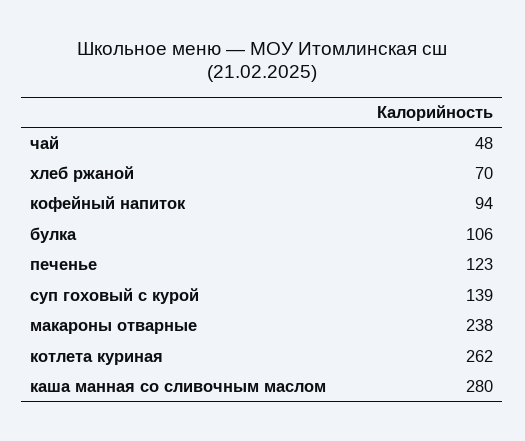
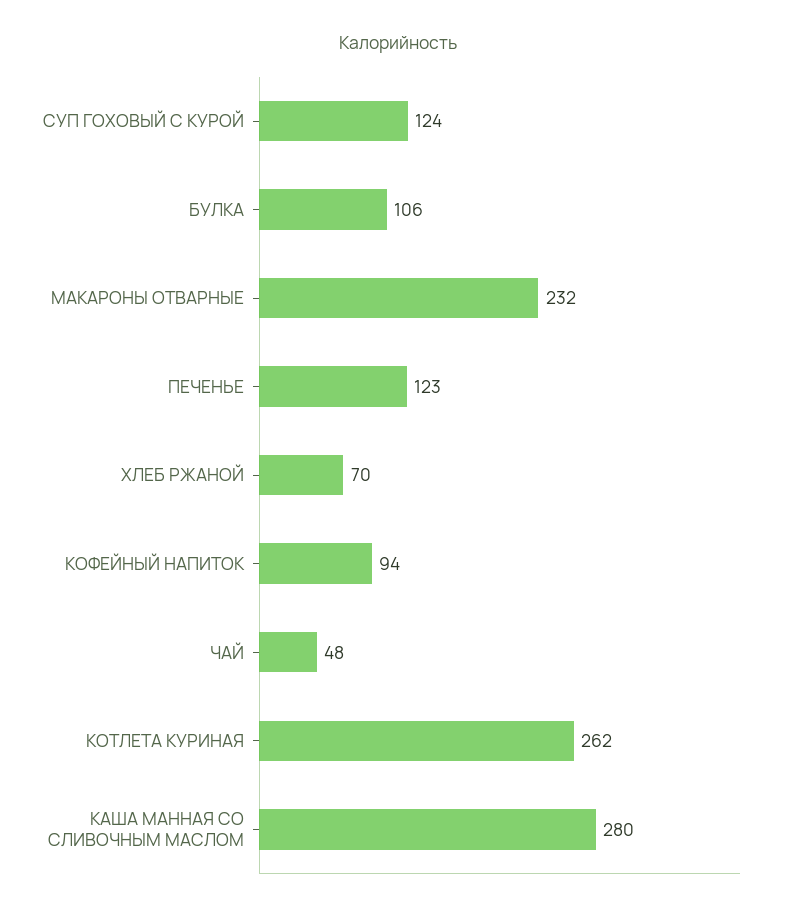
  {
    "чай": 48,
    "хлеб ржаной": 70,
    "кофейный напиток": 94,
    "булка": 106,
    "печенье": 123,
-   "суп гоховый с курой": 139,
+   "суп гоховый с курой": 124,
-   "макароны отварные": 238,
+   "макароны отварные": 232,
    "котлета куриная": 262,
    "каша манная со сливочным маслом": 280
  }

